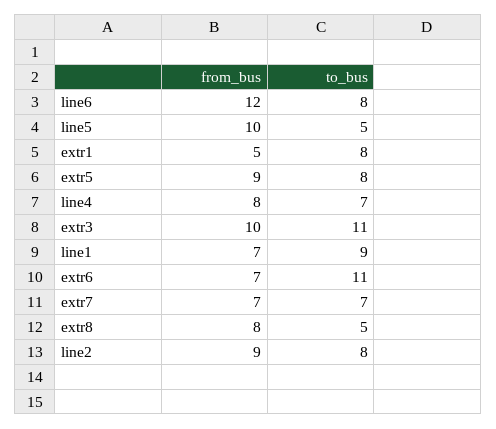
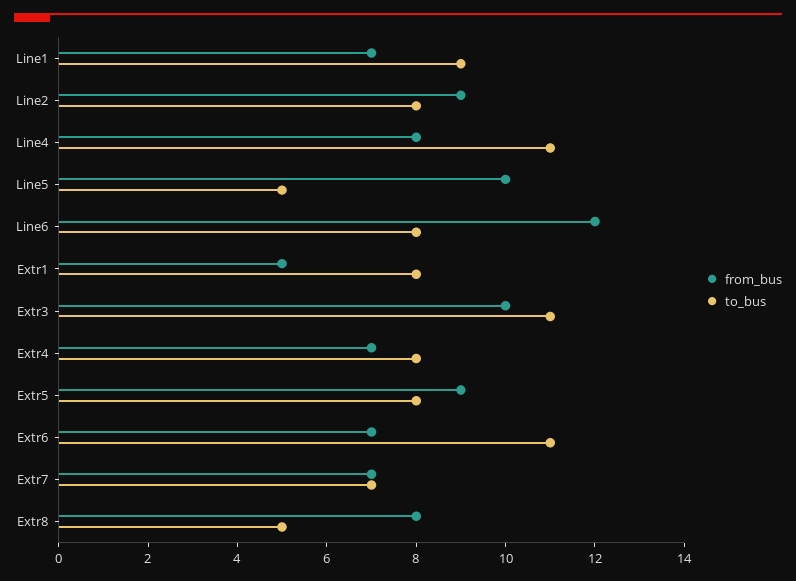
  {
    "from_bus": {
      "line6": 12,
      "line5": 10,
      "extr1": 5,
      "extr5": 9,
      "line4": 8,
      "extr3": 10,
      "line1": 7,
      "extr6": 7,
      "extr7": 7,
      "extr8": 8,
-     "line2": 9
+     "line2": 9,
+     "Extr4": 7
    },
    "to_bus": {
      "line6": 8,
      "line5": 5,
      "extr1": 8,
      "extr5": 8,
-     "line4": 7,
+     "line4": 11,
      "extr3": 11,
      "line1": 9,
      "extr6": 11,
      "extr7": 7,
      "extr8": 5,
-     "line2": 8
+     "line2": 8,
+     "Extr4": 8
    }
  }

